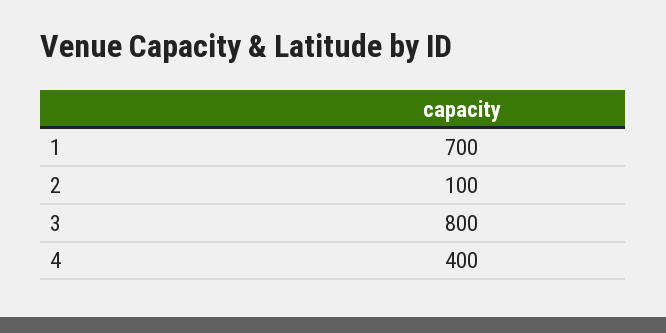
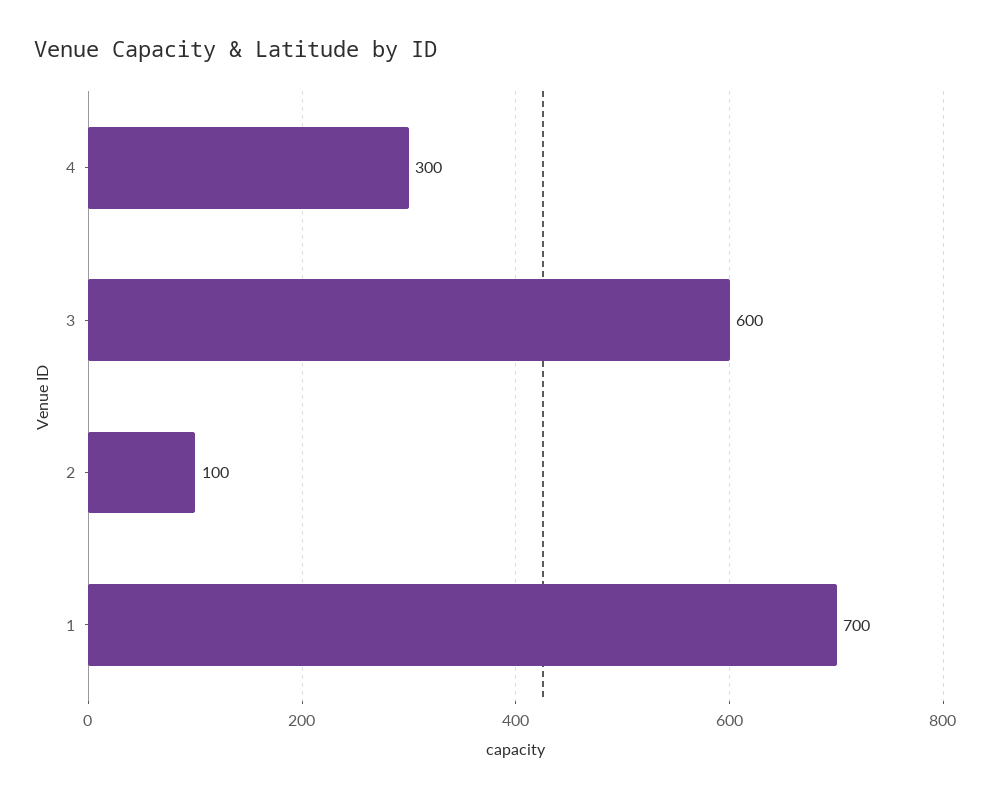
  {
    "1": 700,
    "2": 100,
-   "3": 800,
+   "3": 600,
-   "4": 400
+   "4": 300
  }

